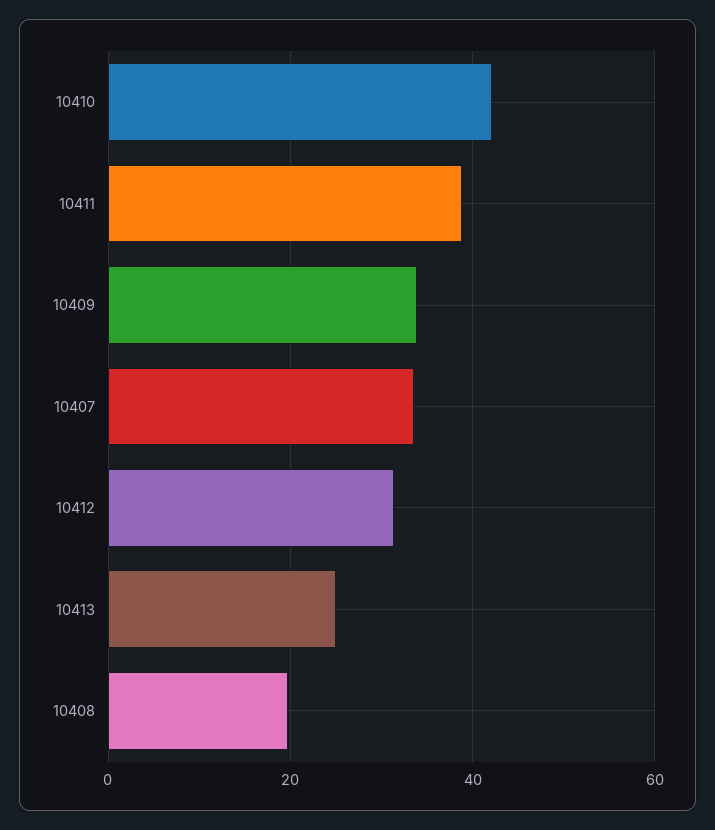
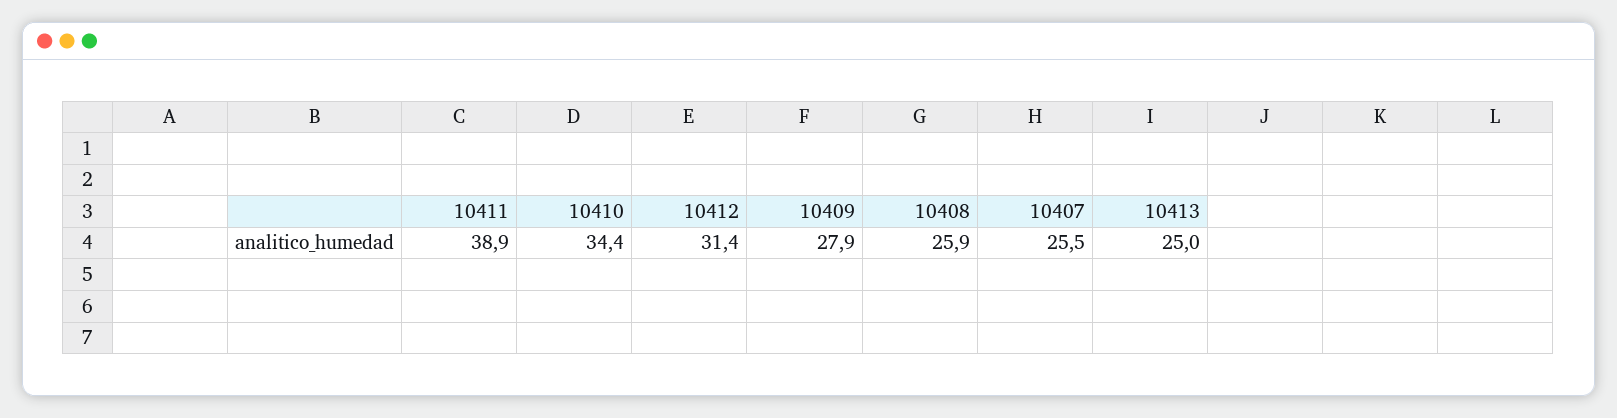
  {
-   "10410": 42,
+   "10410": 34.4,
    "10411": 38.9,
-   "10409": 34,
+   "10409": 27.9,
-   "10407": 34,
+   "10407": 25.5,
    "10412": 31.4,
    "10413": 25,
-   "10408": 20
+   "10408": 25.9
  }

